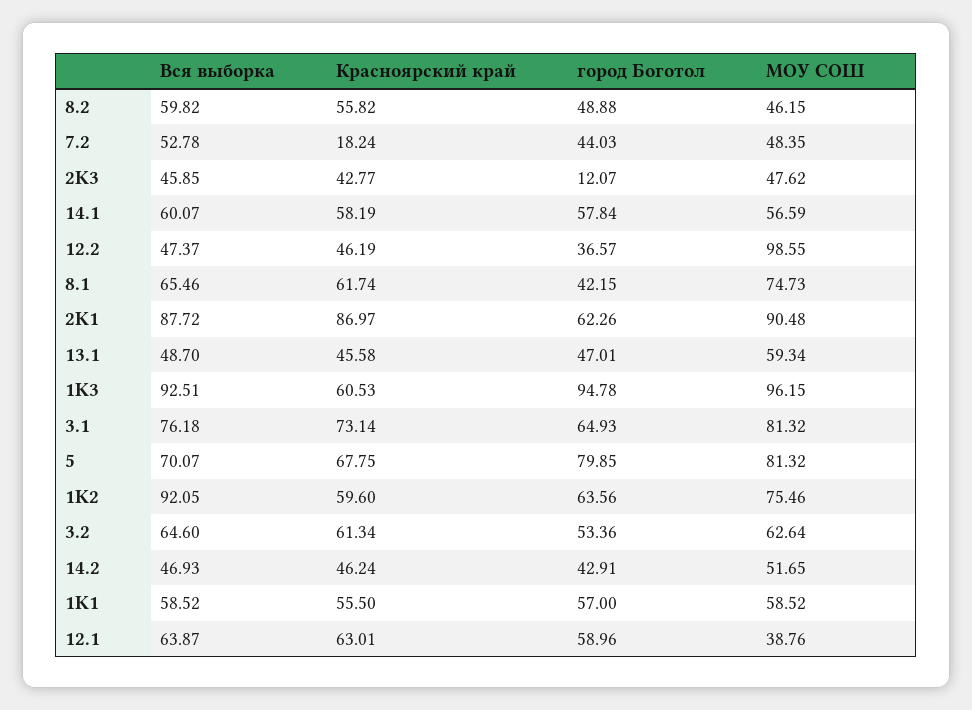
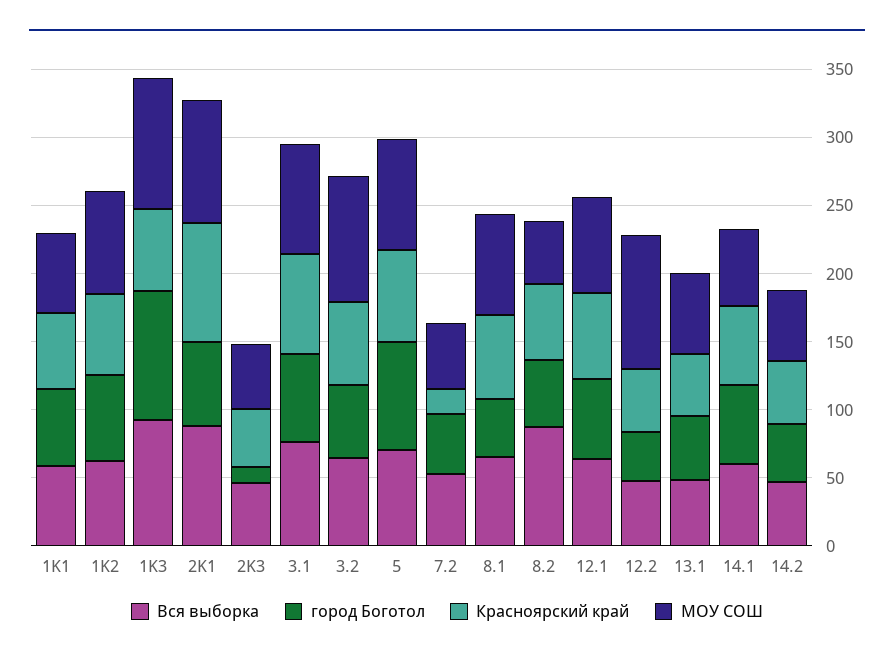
  {
    "Вся выборка": {
-     "8.2": 59.82,
+     "8.2": 90,
      "7.2": 52.78,
      "2K3": 45.85,
      "14.1": 60.07,
      "12.2": 47.37,
      "8.1": 65.46,
      "2K1": 87.72,
      "13.1": 48.7,
      "1K3": 92.51,
      "3.1": 76.18,
      "5": 70.07,
-     "1K2": 92.05,
+     "1K2": 60,
      "3.2": 64.6,
      "14.2": 46.93,
      "1K1": 58.52,
      "12.1": 63.87
    },
    "Красноярский край": {
      "8.2": 55.82,
      "7.2": 18.24,
      "2K3": 42.77,
      "14.1": 58.19,
      "12.2": 46.19,
      "8.1": 61.74,
      "2K1": 86.97,
      "13.1": 45.58,
      "1K3": 60.53,
      "3.1": 73.14,
      "5": 67.75,
      "1K2": 59.6,
      "3.2": 61.34,
      "14.2": 46.24,
      "1K1": 55.5,
      "12.1": 63.01
    },
    "город Боготол": {
      "8.2": 48.88,
      "7.2": 44.03,
      "2K3": 12.07,
      "14.1": 57.84,
      "12.2": 36.57,
      "8.1": 42.15,
      "2K1": 62.26,
      "13.1": 47.01,
      "1K3": 94.78,
      "3.1": 64.93,
      "5": 79.85,
      "1K2": 63.56,
      "3.2": 53.36,
      "14.2": 42.91,
      "1K1": 57,
      "12.1": 58.96
    },
    "МОУ СОШ": {
      "8.2": 46.15,
      "7.2": 48.35,
      "2K3": 47.62,
      "14.1": 56.59,
      "12.2": 98.55,
      "8.1": 74.73,
      "2K1": 90.48,
      "13.1": 59.34,
      "1K3": 96.15,
      "3.1": 81.32,
      "5": 81.32,
      "1K2": 75.46,
-     "3.2": 62.64,
+     "3.2": 90,
      "14.2": 51.65,
      "1K1": 58.52,
-     "12.1": 38.76
+     "12.1": 70
    }
  }

